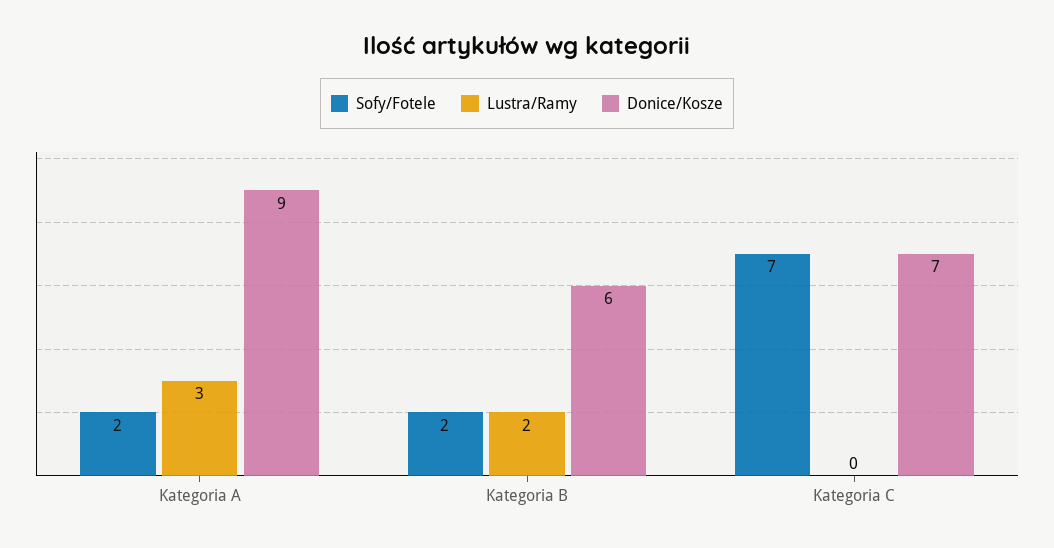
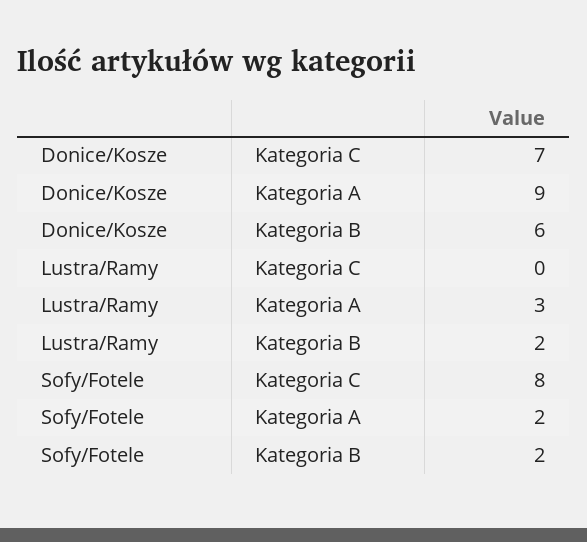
  {
    "Sofy/Fotele": {
      "Kategoria A": 2,
      "Kategoria B": 2,
-     "Kategoria C": 7
+     "Kategoria C": 8
    },
    "Lustra/Ramy": {
      "Kategoria A": 3,
      "Kategoria B": 2,
      "Kategoria C": 0
    },
    "Donice/Kosze": {
      "Kategoria A": 9,
      "Kategoria B": 6,
      "Kategoria C": 7
    }
  }

